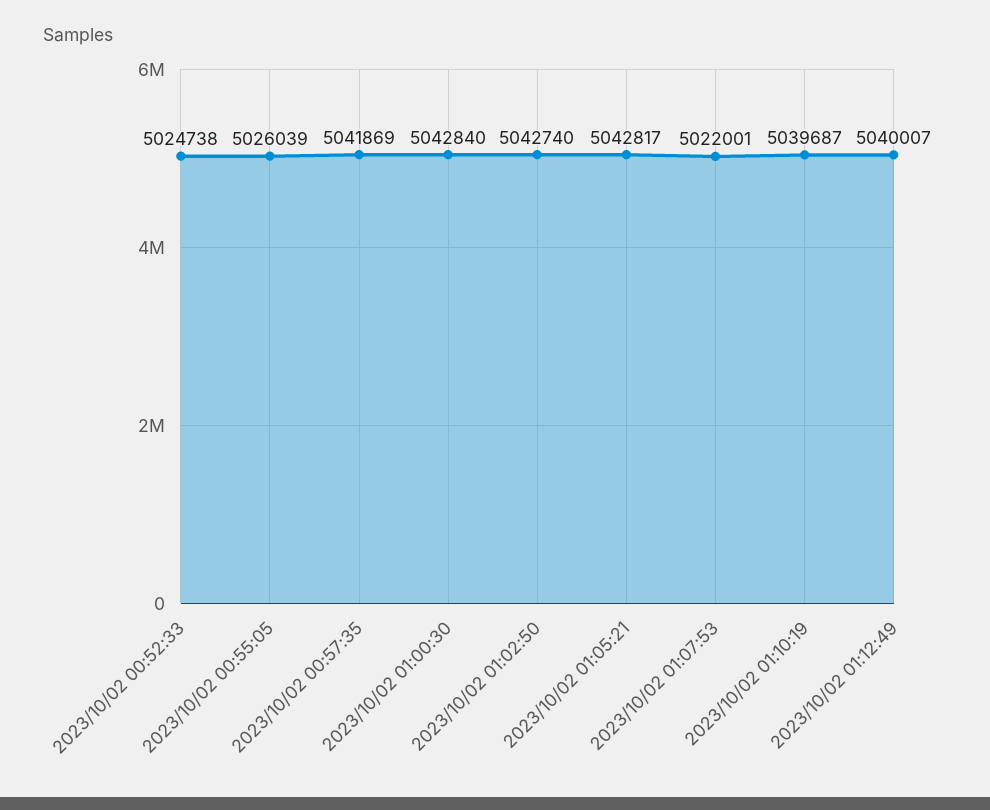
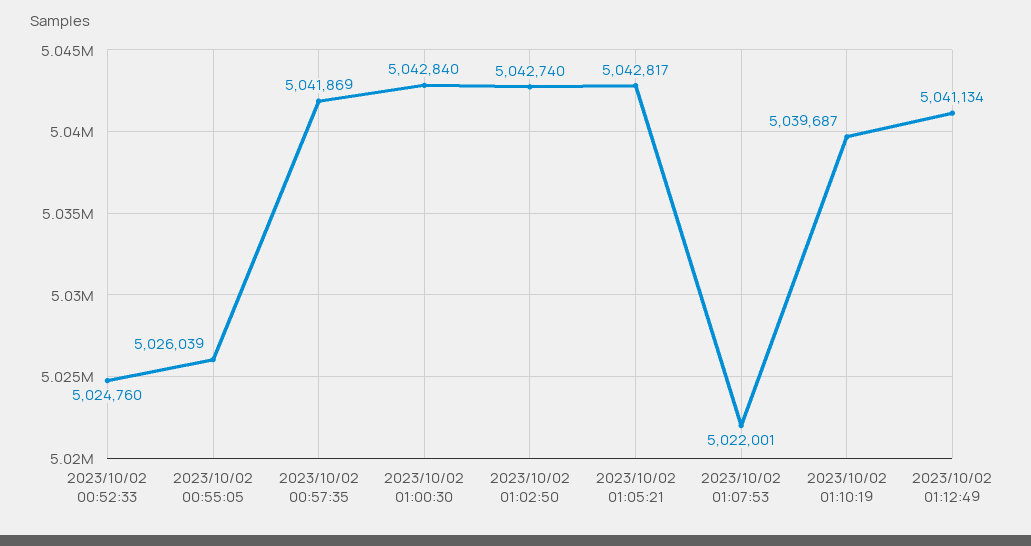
  {
-   "2023/10/02 00:52:33": 5024738,
+   "2023/10/02 00:52:33": 5024760,
    "2023/10/02 00:55:05": 5026039,
    "2023/10/02 00:57:35": 5041869,
    "2023/10/02 01:00:30": 5042840,
    "2023/10/02 01:02:50": 5042740,
    "2023/10/02 01:05:21": 5042817,
    "2023/10/02 01:07:53": 5022001,
    "2023/10/02 01:10:19": 5039687,
-   "2023/10/02 01:12:49": 5040007
+   "2023/10/02 01:12:49": 5041134
  }

